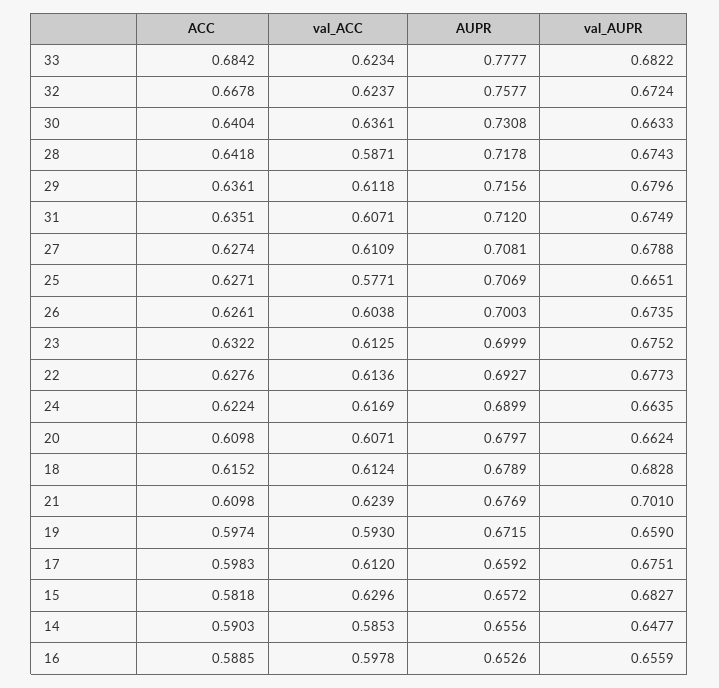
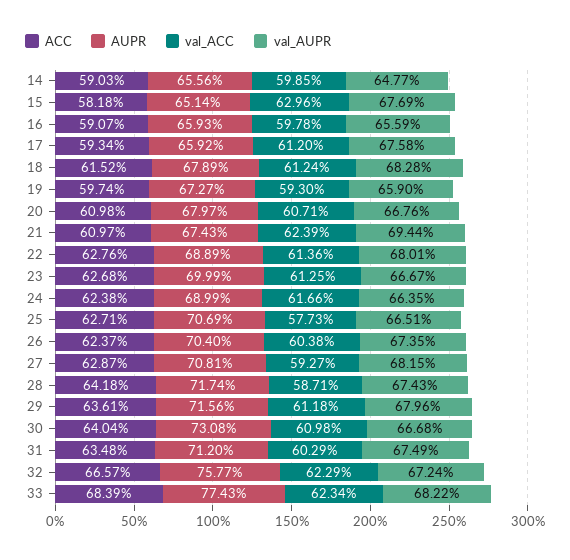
  {
    "ACC": {
-     "33": 0.6842,
+     "33": 0.6839,
-     "32": 0.6678,
+     "32": 0.6657,
      "30": 0.6404,
      "28": 0.6418,
      "29": 0.6361,
-     "31": 0.6351,
+     "31": 0.6348,
-     "27": 0.6274,
+     "27": 0.6287,
      "25": 0.6271,
-     "26": 0.6261,
+     "26": 0.6237,
-     "23": 0.6322,
+     "23": 0.6268,
      "22": 0.6276,
-     "24": 0.6224,
+     "24": 0.6238,
      "20": 0.6098,
      "18": 0.6152,
-     "21": 0.6098,
+     "21": 0.6097,
      "19": 0.5974,
-     "17": 0.5983,
+     "17": 0.5934,
      "15": 0.5818,
      "14": 0.5903,
-     "16": 0.5885
+     "16": 0.5907
    },
    "val_ACC": {
      "33": 0.6234,
-     "32": 0.6237,
+     "32": 0.6229,
-     "30": 0.6361,
+     "30": 0.6098,
      "28": 0.5871,
      "29": 0.6118,
-     "31": 0.6071,
+     "31": 0.6029,
-     "27": 0.6109,
+     "27": 0.5927,
-     "25": 0.5771,
+     "25": 0.5773,
      "26": 0.6038,
      "23": 0.6125,
      "22": 0.6136,
-     "24": 0.6169,
+     "24": 0.6166,
      "20": 0.6071,
      "18": 0.6124,
      "21": 0.6239,
      "19": 0.593,
      "17": 0.612,
      "15": 0.6296,
-     "14": 0.5853,
+     "14": 0.5985,
      "16": 0.5978
    },
    "AUPR": {
-     "33": 0.7777,
+     "33": 0.7743,
      "32": 0.7577,
      "30": 0.7308,
-     "28": 0.7178,
+     "28": 0.7174,
      "29": 0.7156,
      "31": 0.712,
      "27": 0.7081,
      "25": 0.7069,
-     "26": 0.7003,
+     "26": 0.704,
      "23": 0.6999,
-     "22": 0.6927,
+     "22": 0.6889,
      "24": 0.6899,
      "20": 0.6797,
      "18": 0.6789,
-     "21": 0.6769,
+     "21": 0.6743,
-     "19": 0.6715,
+     "19": 0.6727,
      "17": 0.6592,
-     "15": 0.6572,
+     "15": 0.6514,
      "14": 0.6556,
-     "16": 0.6526
+     "16": 0.6593
    },
    "val_AUPR": {
      "33": 0.6822,
      "32": 0.6724,
-     "30": 0.6633,
+     "30": 0.6668,
      "28": 0.6743,
      "29": 0.6796,
      "31": 0.6749,
-     "27": 0.6788,
+     "27": 0.6815,
      "25": 0.6651,
      "26": 0.6735,
-     "23": 0.6752,
+     "23": 0.6667,
-     "22": 0.6773,
+     "22": 0.6801,
      "24": 0.6635,
-     "20": 0.6624,
+     "20": 0.6676,
      "18": 0.6828,
-     "21": 0.701,
+     "21": 0.6944,
      "19": 0.659,
-     "17": 0.6751,
+     "17": 0.6758,
-     "15": 0.6827,
+     "15": 0.6769,
      "14": 0.6477,
      "16": 0.6559
    }
  }

